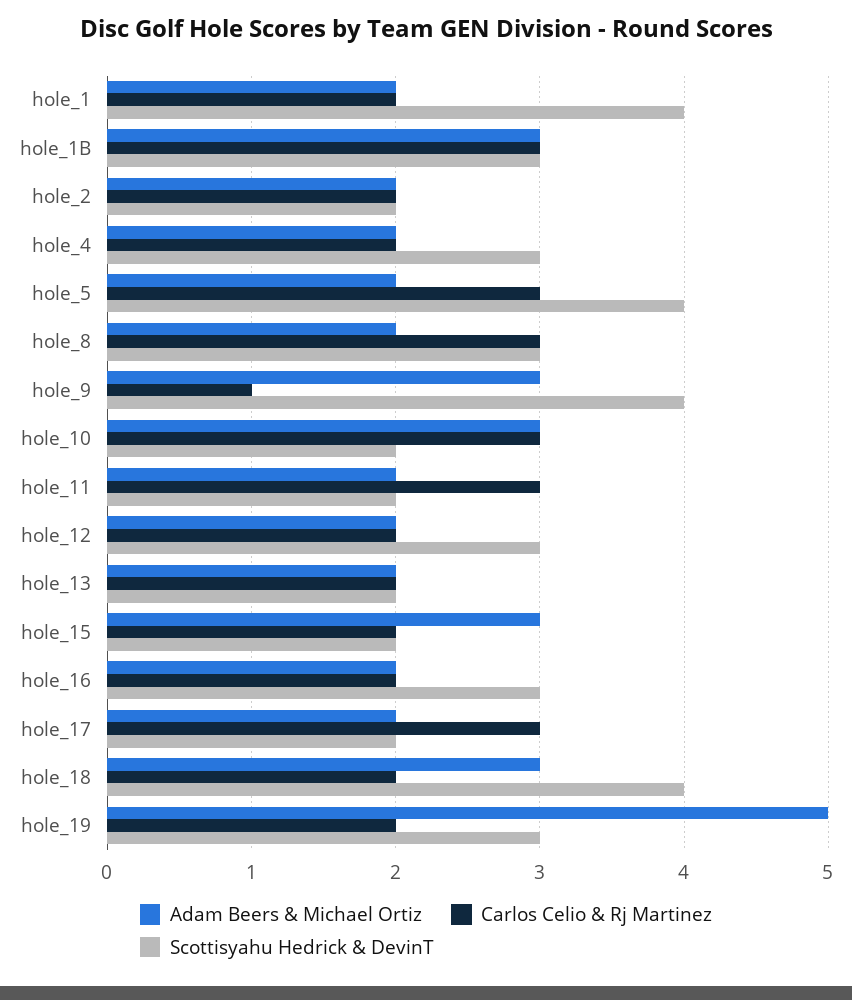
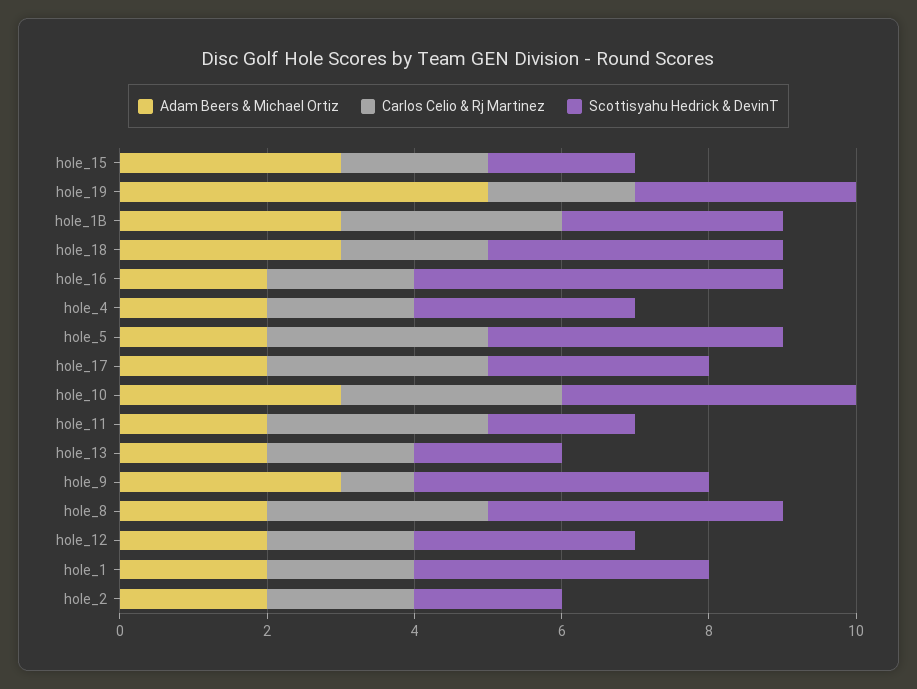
  {
    "Adam Beers & Michael Ortiz": {
      "hole_1": 2,
      "hole_1B": 3,
      "hole_2": 2,
      "hole_4": 2,
      "hole_5": 2,
      "hole_8": 2,
      "hole_9": 3,
      "hole_10": 3,
      "hole_11": 2,
      "hole_12": 2,
      "hole_13": 2,
      "hole_15": 3,
      "hole_16": 2,
      "hole_17": 2,
      "hole_18": 3,
      "hole_19": 5
    },
    "Carlos Celio & Rj Martinez": {
      "hole_1": 2,
      "hole_1B": 3,
      "hole_2": 2,
      "hole_4": 2,
      "hole_5": 3,
      "hole_8": 3,
      "hole_9": 1,
      "hole_10": 3,
      "hole_11": 3,
      "hole_12": 2,
      "hole_13": 2,
      "hole_15": 2,
      "hole_16": 2,
      "hole_17": 3,
      "hole_18": 2,
      "hole_19": 2
    },
    "Scottisyahu Hedrick & DevinT": {
      "hole_1": 4,
      "hole_1B": 3,
      "hole_2": 2,
      "hole_4": 3,
      "hole_5": 4,
-     "hole_8": 3,
+     "hole_8": 4,
      "hole_9": 4,
-     "hole_10": 2,
+     "hole_10": 4,
      "hole_11": 2,
      "hole_12": 3,
      "hole_13": 2,
      "hole_15": 2,
-     "hole_16": 3,
+     "hole_16": 5,
-     "hole_17": 2,
+     "hole_17": 3,
      "hole_18": 4,
      "hole_19": 3
    }
  }

